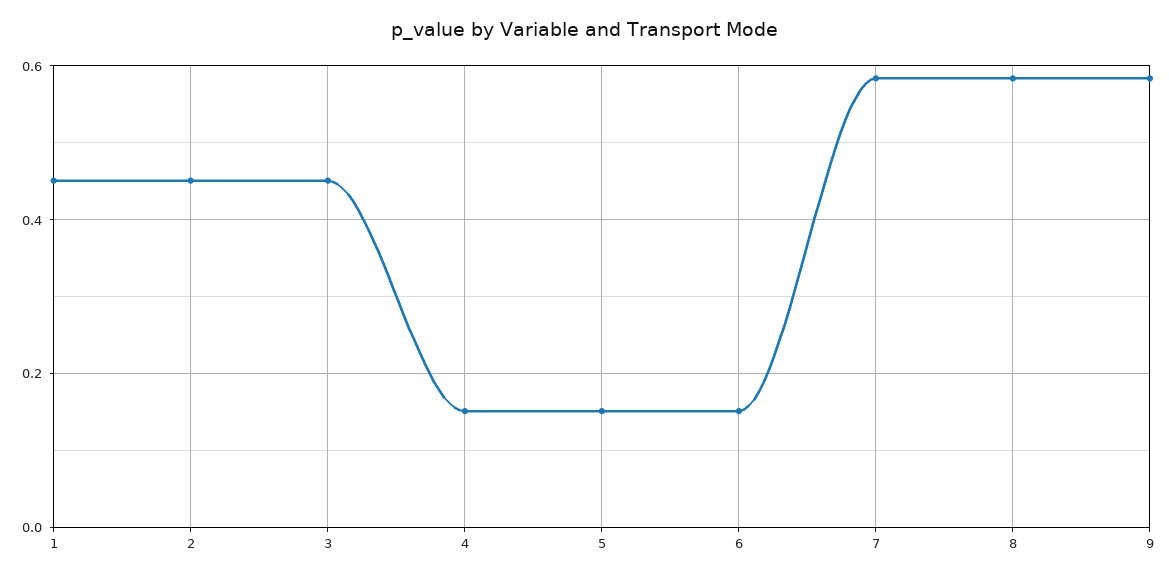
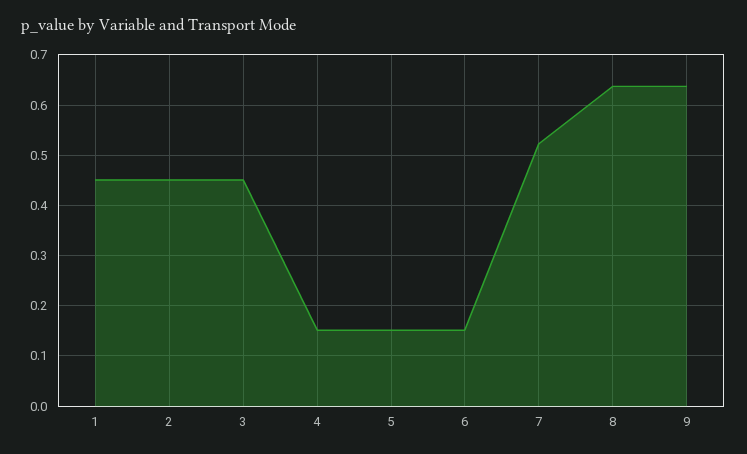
  {
    "1": 0.46,
    "2": 0.46,
    "3": 0.46,
    "4": 0.16,
    "5": 0.16,
    "6": 0.16,
-   "7": 0.58,
+   "7": 0.52,
-   "8": 0.58,
+   "8": 0.64,
-   "9": 0.58
+   "9": 0.64
  }

